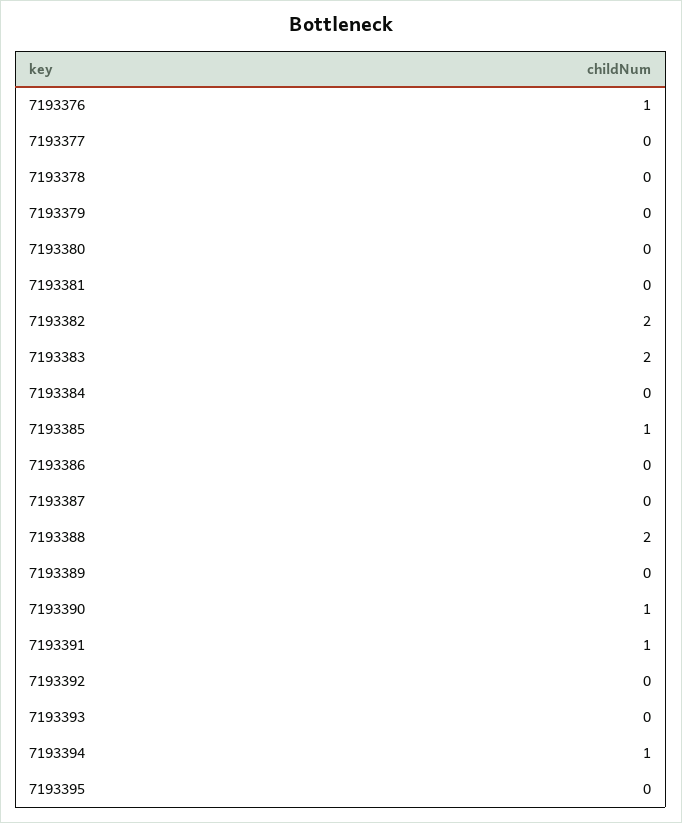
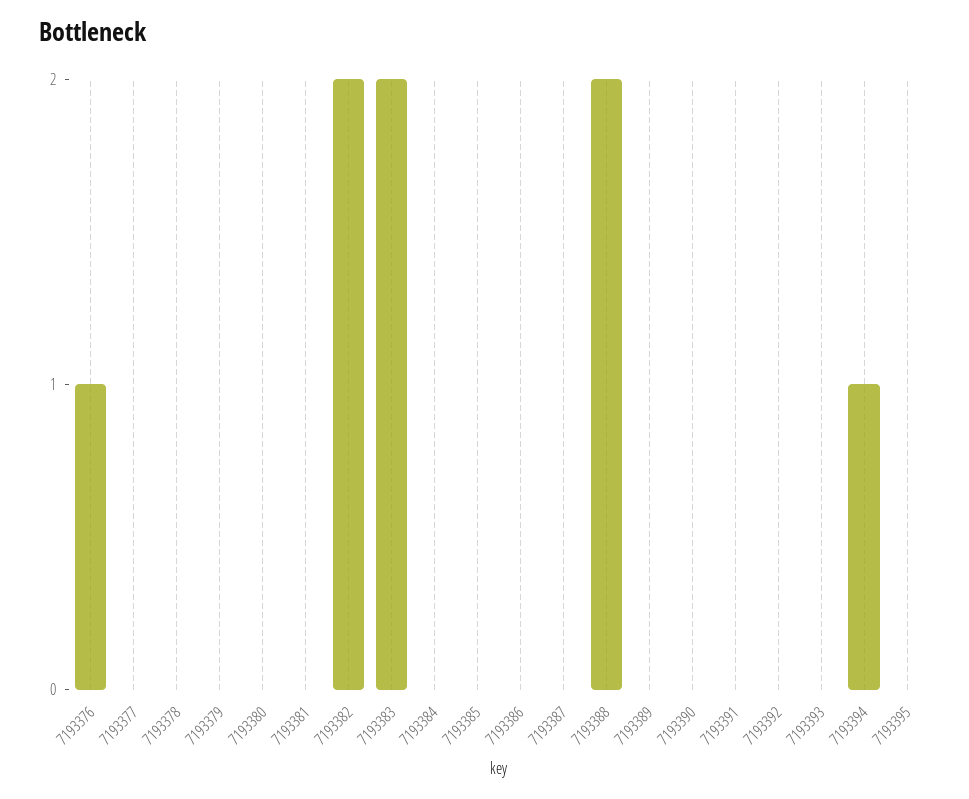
  {
    "7193376": 1,
    "7193377": 0,
    "7193378": 0,
    "7193379": 0,
    "7193380": 0,
    "7193381": 0,
    "7193382": 2,
    "7193383": 2,
    "7193384": 0,
-   "7193385": 1,
+   "7193385": 0,
    "7193386": 0,
    "7193387": 0,
    "7193388": 2,
    "7193389": 0,
-   "7193390": 1,
+   "7193390": 0,
-   "7193391": 1,
+   "7193391": 0,
    "7193392": 0,
    "7193393": 0,
    "7193394": 1,
    "7193395": 0
  }

